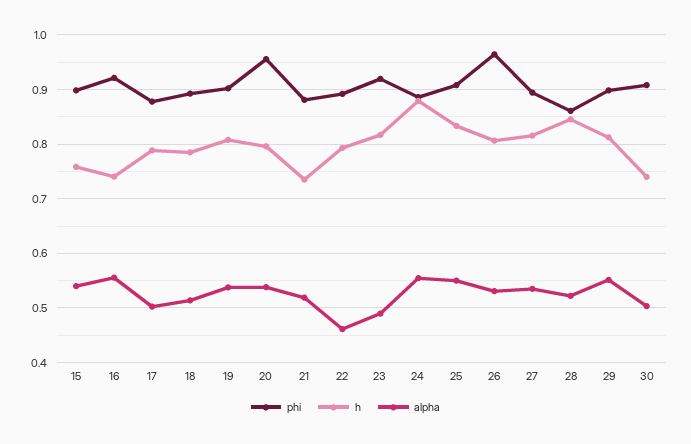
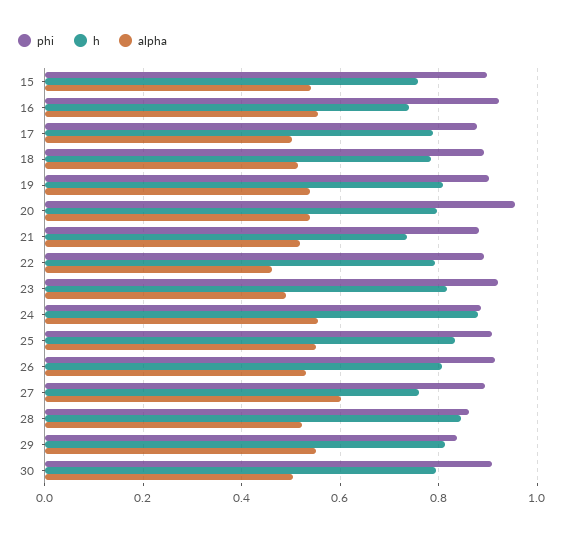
  {
    "phi": {
      "15": 0.9,
      "16": 0.92,
      "17": 0.88,
      "18": 0.9,
      "19": 0.9,
      "20": 0.96,
      "21": 0.88,
      "22": 0.9,
      "23": 0.92,
      "24": 0.88,
      "25": 0.9,
-     "26": 0.96,
+     "26": 0.92,
      "27": 0.9,
      "28": 0.86,
-     "29": 0.9,
+     "29": 0.84,
      "30": 0.9
    },
    "h": {
      "15": 0.76,
      "16": 0.74,
      "17": 0.78,
      "18": 0.78,
      "19": 0.8,
      "20": 0.8,
      "21": 0.74,
      "22": 0.8,
      "23": 0.82,
      "24": 0.88,
      "25": 0.84,
      "26": 0.8,
-     "27": 0.82,
+     "27": 0.76,
      "28": 0.84,
      "29": 0.82,
-     "30": 0.74
+     "30": 0.8
    },
    "alpha": {
      "15": 0.54,
      "16": 0.56,
      "17": 0.5,
      "18": 0.52,
      "19": 0.54,
      "20": 0.54,
      "21": 0.52,
      "22": 0.46,
      "23": 0.48,
      "24": 0.56,
      "25": 0.56,
      "26": 0.54,
-     "27": 0.54,
+     "27": 0.6,
      "28": 0.52,
      "29": 0.56,
      "30": 0.5
    }
  }

